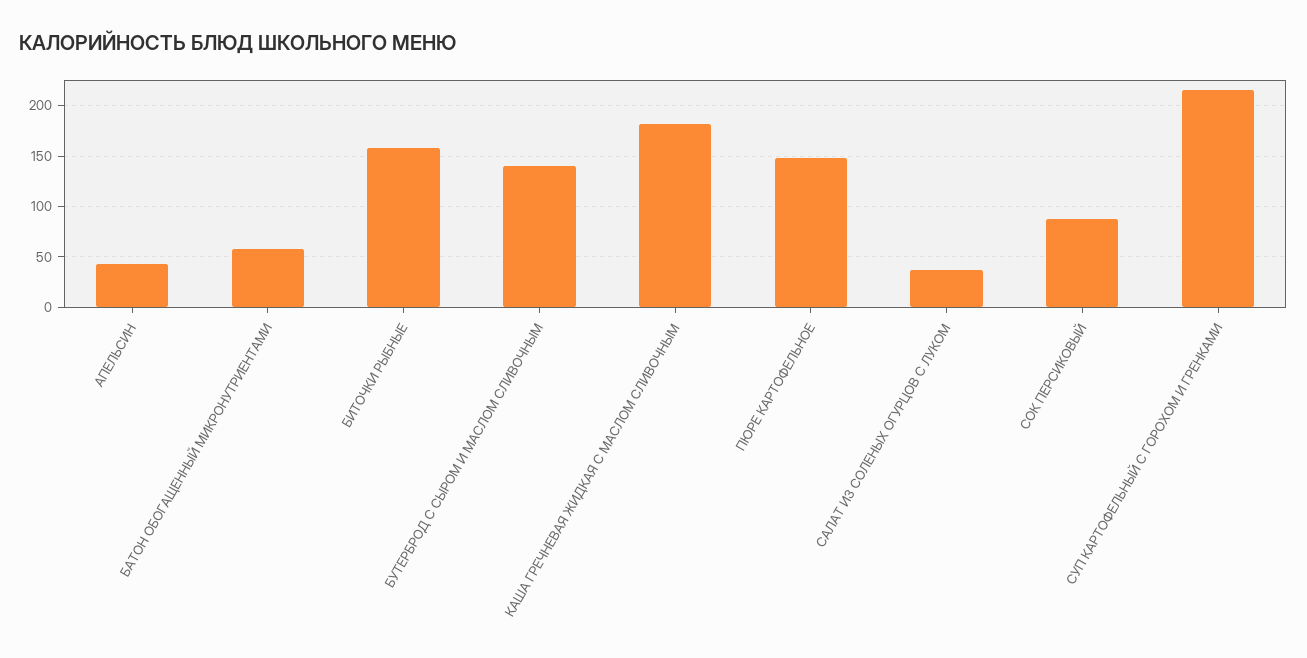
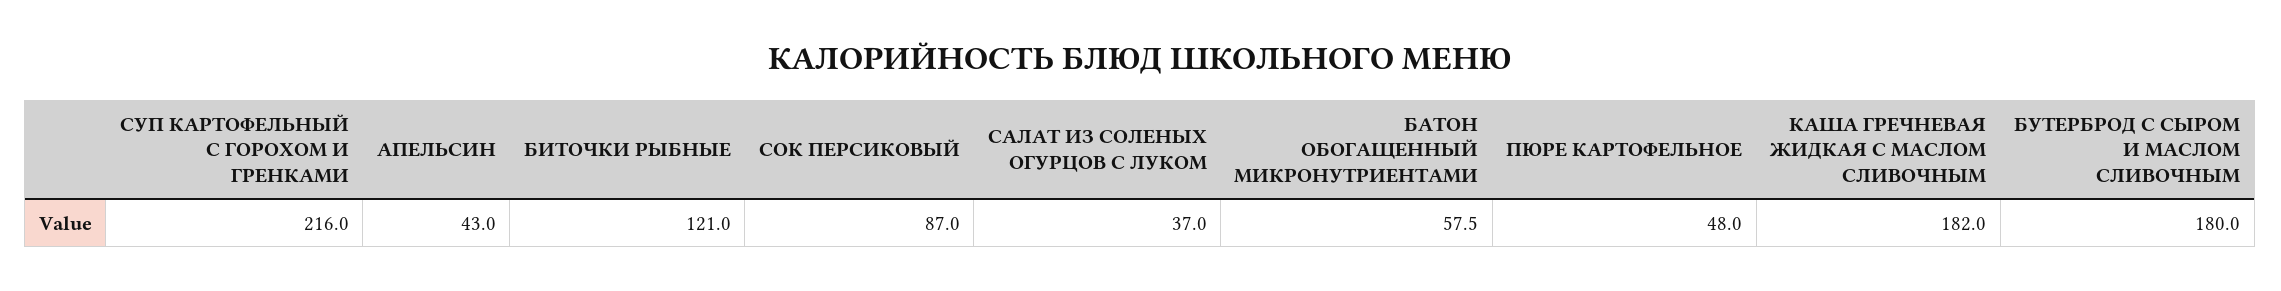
  {
    "АПЕЛЬСИН": 43,
    "БАТОН ОБОГАЩЕННЫЙ МИКРОНУТРИЕНТАМИ": 57.5,
-   "БИТОЧКИ РЫБНЫЕ": 160,
+   "БИТОЧКИ РЫБНЫЕ": 121,
-   "БУТЕРБРОД С СЫРОМ И МАСЛОМ СЛИВОЧНЫМ": 140,
+   "БУТЕРБРОД С СЫРОМ И МАСЛОМ СЛИВОЧНЫМ": 180,
    "КАША ГРЕЧНЕВАЯ ЖИДКАЯ С МАСЛОМ СЛИВОЧНЫМ": 182,
-   "ПЮРЕ КАРТОФЕЛЬНОЕ": 150,
+   "ПЮРЕ КАРТОФЕЛЬНОЕ": 48,
    "САЛАТ ИЗ СОЛЕНЫХ ОГУРЦОВ С ЛУКОМ": 37,
    "СОК ПЕРСИКОВЫЙ": 87,
    "СУП КАРТОФЕЛЬНЫЙ С ГОРОХОМ И ГРЕНКАМИ": 216
  }

